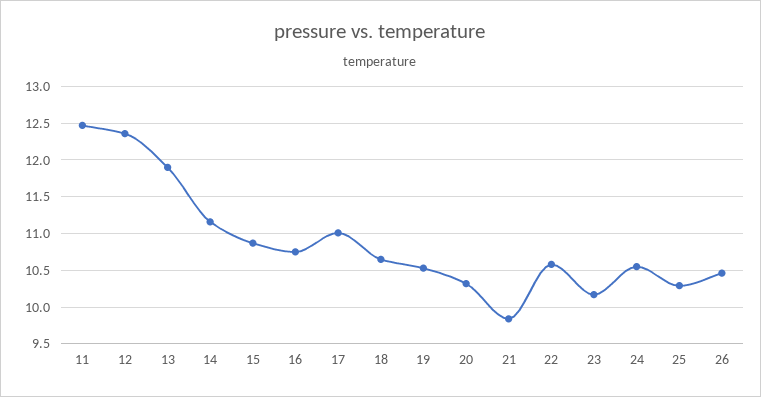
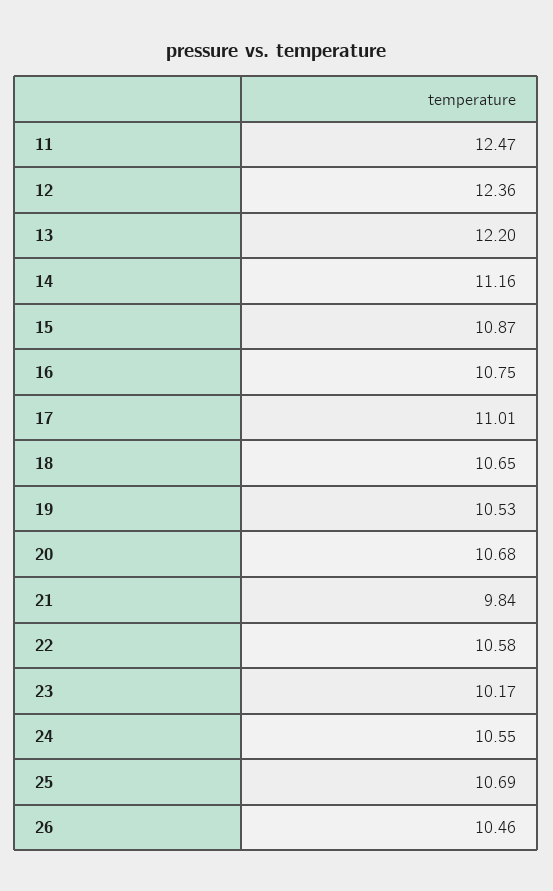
  {
    "11": 12.47,
    "12": 12.36,
-   "13": 11.9,
+   "13": 12.2,
    "14": 11.16,
    "15": 10.87,
    "16": 10.75,
    "17": 11.01,
    "18": 10.65,
    "19": 10.53,
-   "20": 10.3,
+   "20": 10.68,
    "21": 9.84,
    "22": 10.58,
    "23": 10.17,
    "24": 10.55,
-   "25": 10.3,
+   "25": 10.69,
    "26": 10.46
  }

